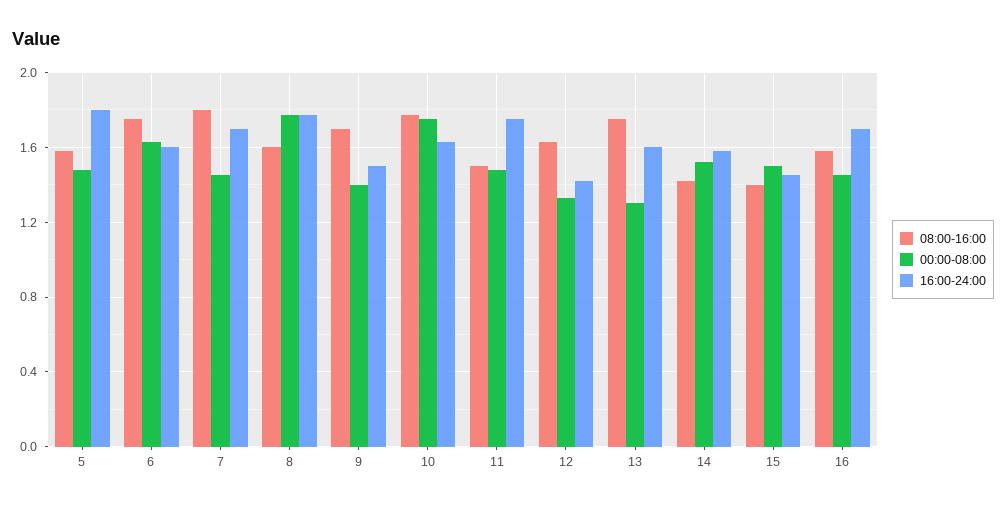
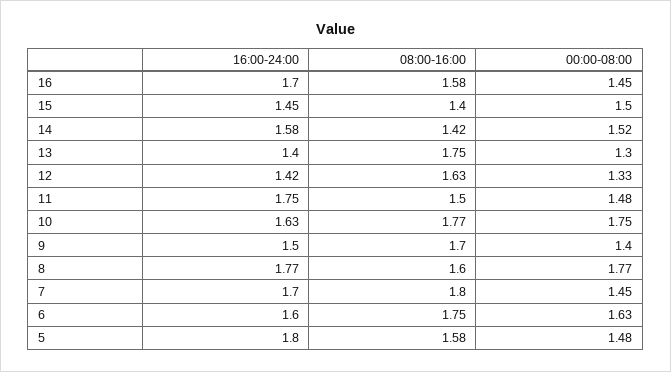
  {
    "08:00-16:00": {
      "5": 1.58,
      "6": 1.75,
      "7": 1.8,
      "8": 1.6,
      "9": 1.7,
      "10": 1.77,
      "11": 1.5,
      "12": 1.63,
      "13": 1.75,
      "14": 1.42,
      "15": 1.4,
      "16": 1.58
    },
    "00:00-08:00": {
      "5": 1.48,
      "6": 1.63,
      "7": 1.45,
      "8": 1.77,
      "9": 1.4,
      "10": 1.75,
      "11": 1.48,
      "12": 1.33,
      "13": 1.3,
      "14": 1.52,
      "15": 1.5,
      "16": 1.45
    },
    "16:00-24:00": {
      "5": 1.8,
      "6": 1.6,
      "7": 1.7,
      "8": 1.77,
      "9": 1.5,
      "10": 1.63,
      "11": 1.75,
      "12": 1.42,
-     "13": 1.6,
+     "13": 1.4,
      "14": 1.58,
      "15": 1.45,
      "16": 1.7
    }
  }

